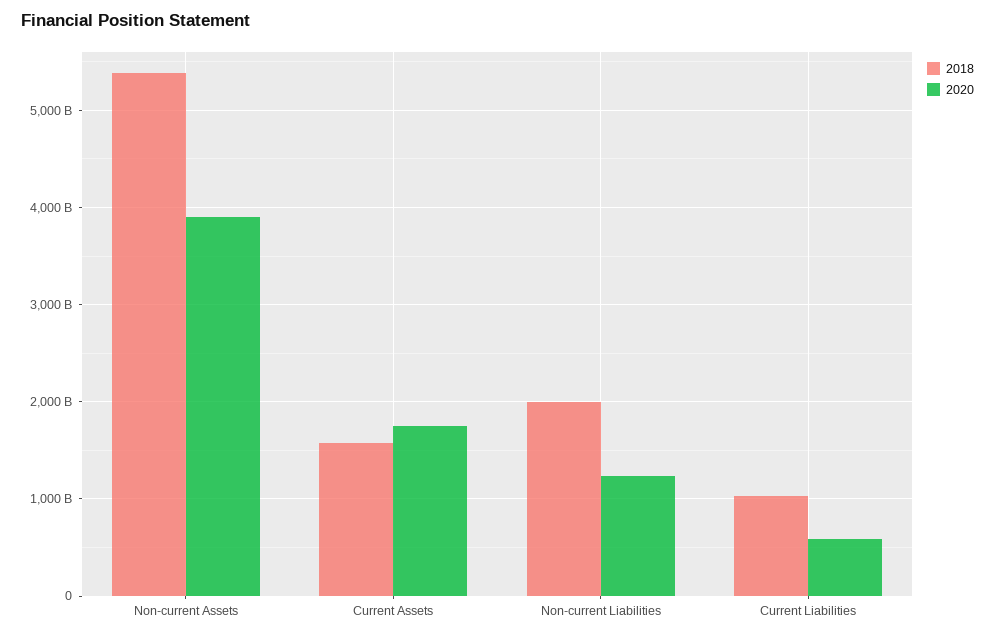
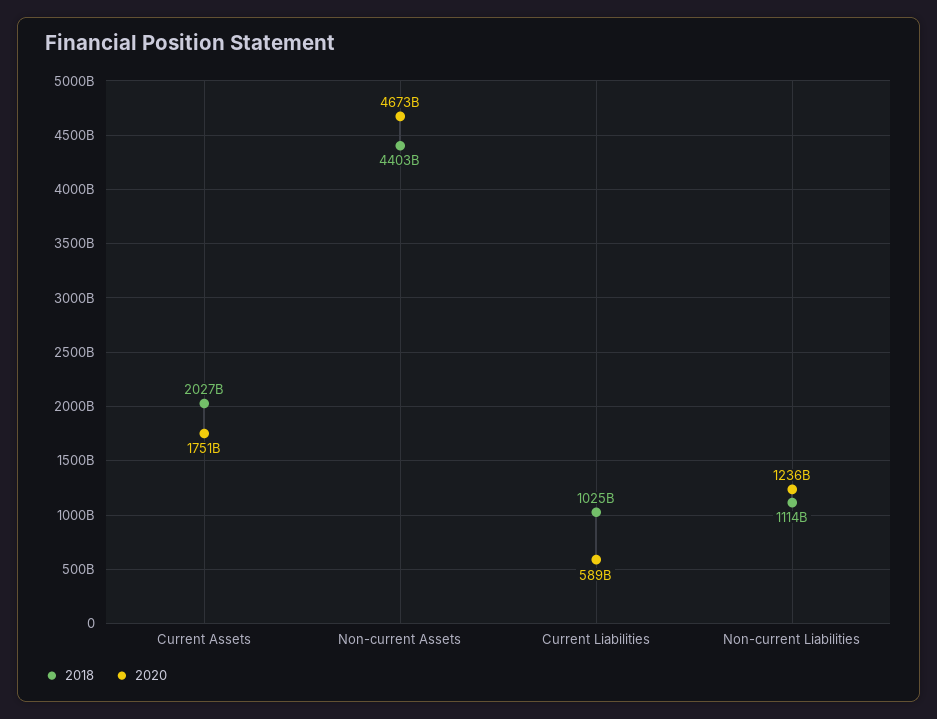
  {
    "2018": {
-     "Non-current Assets": 5400000000000,
+     "Non-current Assets": 4403000000000,
-     "Current Assets": 1600000000000,
+     "Current Assets": 2027000000000,
-     "Non-current Liabilities": 2000000000000,
+     "Non-current Liabilities": 1114000000000,
      "Current Liabilities": 1025000000000
    },
    "2020": {
-     "Non-current Assets": 3900000000000,
+     "Non-current Assets": 4673000000000,
      "Current Assets": 1751000000000,
      "Non-current Liabilities": 1236000000000,
      "Current Liabilities": 589000000000
    }
  }

